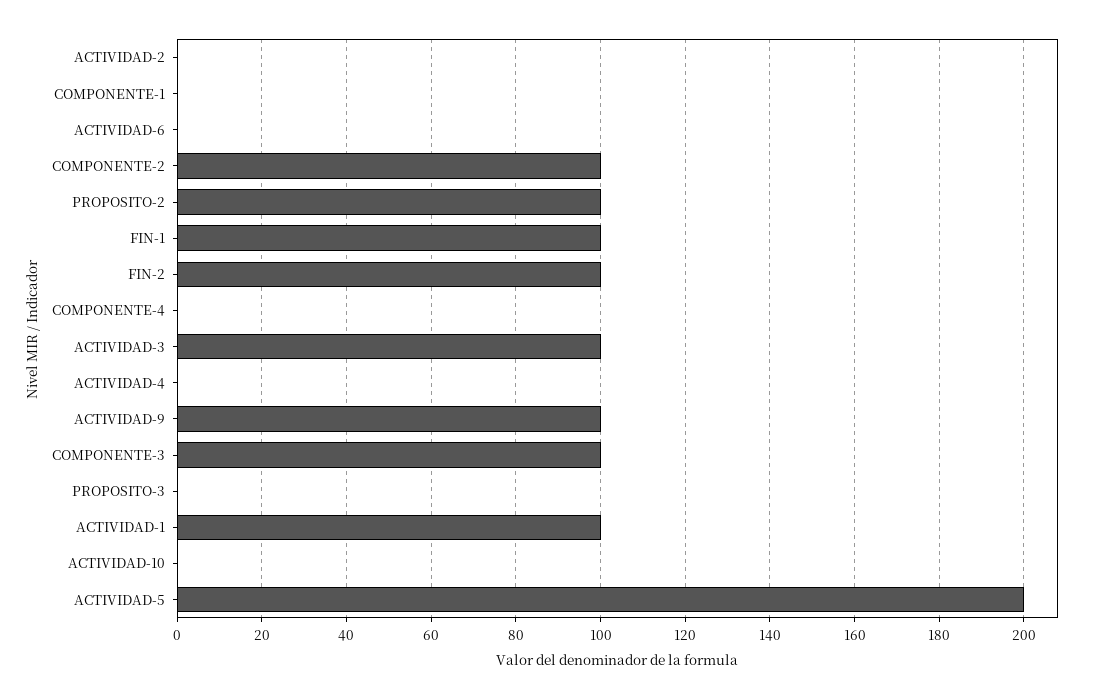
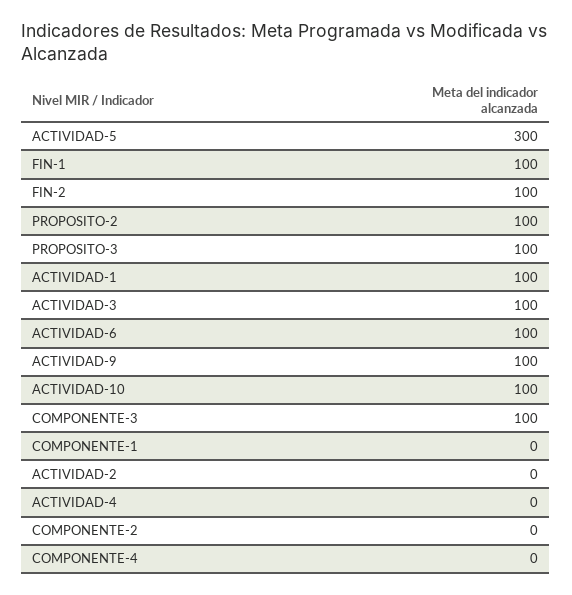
  {
    "ACTIVIDAD-2": 0,
    "COMPONENTE-1": 0,
-   "ACTIVIDAD-6": 0,
+   "ACTIVIDAD-6": 100,
-   "COMPONENTE-2": 100,
+   "COMPONENTE-2": 0,
    "PROPOSITO-2": 100,
    "FIN-1": 100,
    "FIN-2": 100,
    "COMPONENTE-4": 0,
    "ACTIVIDAD-3": 100,
    "ACTIVIDAD-4": 0,
    "ACTIVIDAD-9": 100,
    "COMPONENTE-3": 100,
-   "PROPOSITO-3": 0,
+   "PROPOSITO-3": 100,
    "ACTIVIDAD-1": 100,
-   "ACTIVIDAD-10": 0,
+   "ACTIVIDAD-10": 100,
-   "ACTIVIDAD-5": 200
+   "ACTIVIDAD-5": 300
  }

